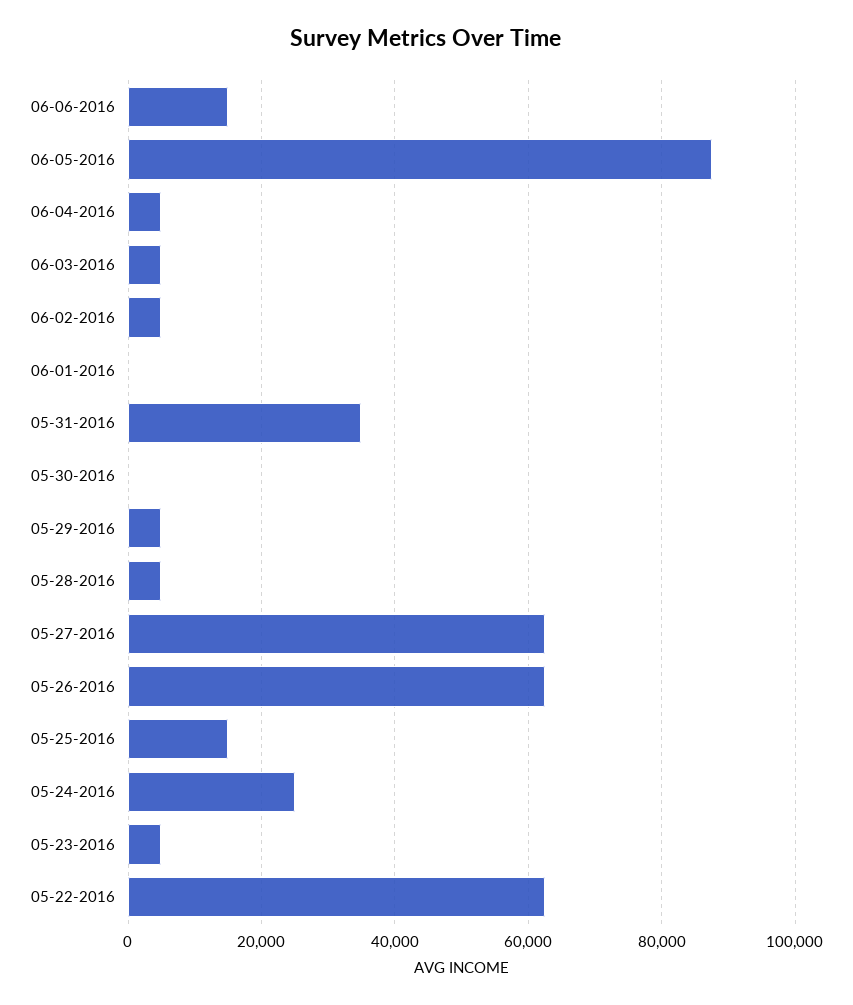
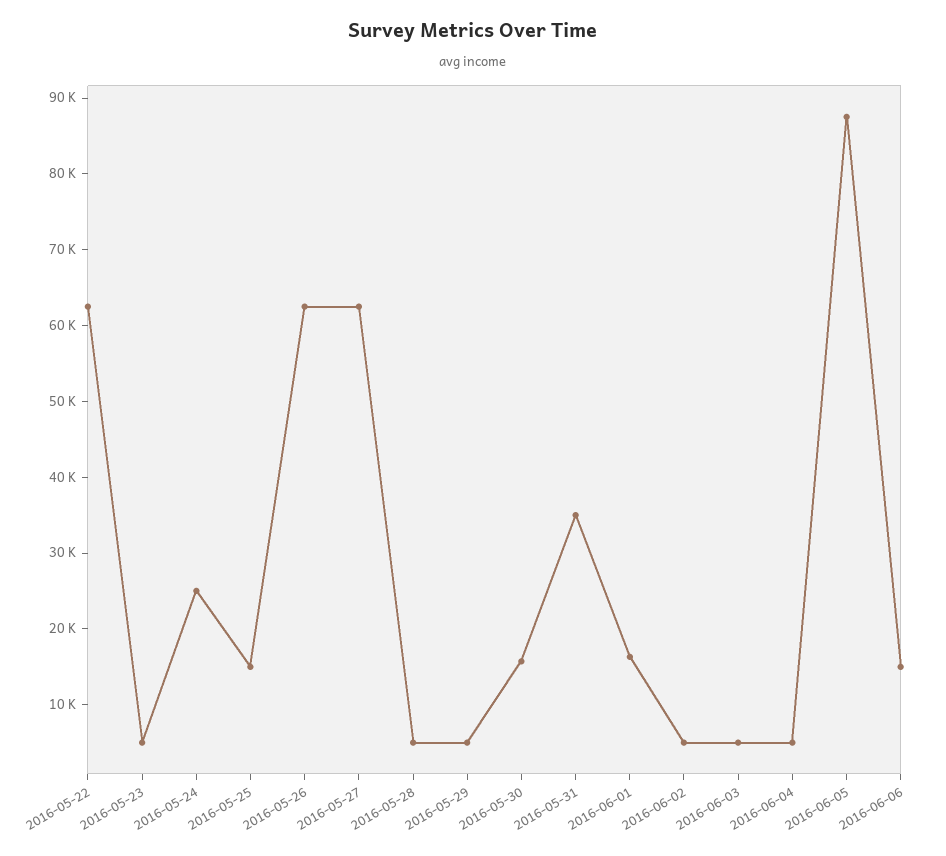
  {
    "06-06-2016": 14000,
    "06-05-2016": 88000,
    "06-04-2016": 6000,
    "06-03-2016": 6000,
    "06-02-2016": 6000,
-   "06-01-2016": 0,
+   "06-01-2016": 16000,
    "05-31-2016": 34000,
-   "05-30-2016": 0,
+   "05-30-2016": 16000,
    "05-29-2016": 6000,
    "05-28-2016": 6000,
    "05-27-2016": 62000,
    "05-26-2016": 62000,
    "05-25-2016": 14000,
    "05-24-2016": 24000,
    "05-23-2016": 6000,
    "05-22-2016": 62000
  }

